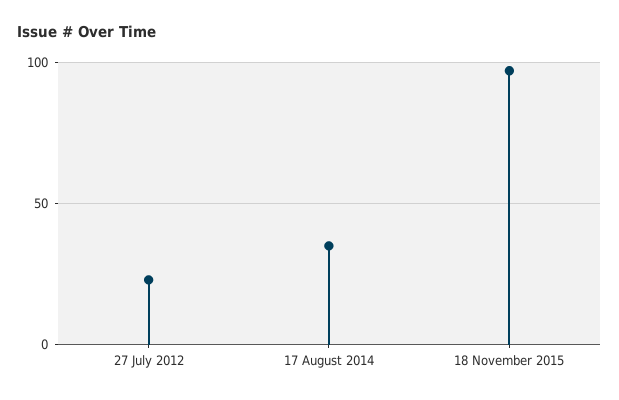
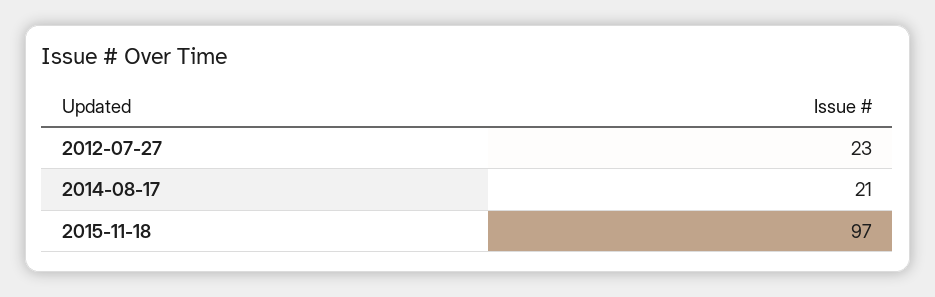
  {
    "27 July 2012": 23,
-   "17 August 2014": 35,
+   "17 August 2014": 21,
    "18 November 2015": 97
  }

